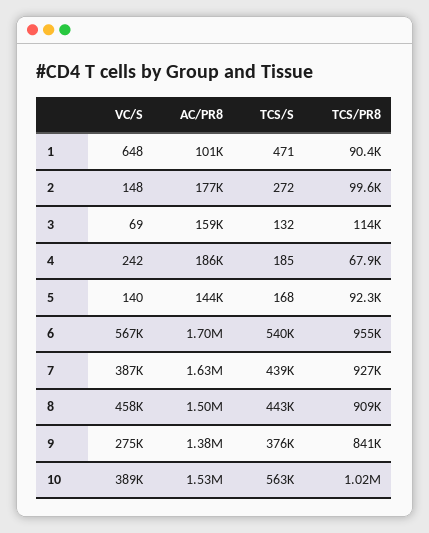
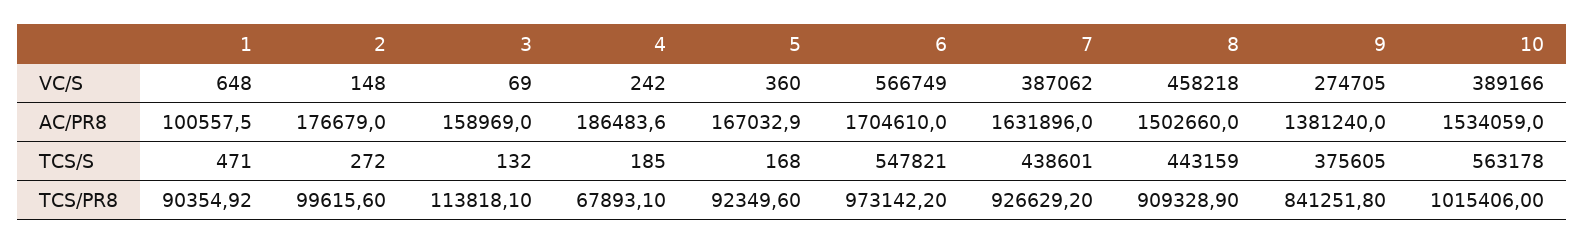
  {
    "VC/S": {
      "1": 648,
      "2": 148,
      "3": 69,
      "4": 242,
-     "5": 140,
+     "5": 360,
      "6": 566749,
      "7": 387062,
      "8": 458218,
      "9": 274705,
      "10": 389166
    },
    "AC/PR8": {
      "1": 100557.5,
      "2": 176679,
      "3": 158969,
      "4": 186483.6,
-     "5": 144000,
+     "5": 167032.9,
      "6": 1704610,
      "7": 1631896,
      "8": 1502660,
      "9": 1381240,
      "10": 1534059
    },
    "TCS/S": {
      "1": 471,
      "2": 272,
      "3": 132,
      "4": 185,
      "5": 168,
-     "6": 540000,
+     "6": 547821,
      "7": 438601,
      "8": 443159,
      "9": 375605,
      "10": 563178
    },
    "TCS/PR8": {
      "1": 90354.92,
      "2": 99615.6,
      "3": 113818.1,
      "4": 67893.1,
      "5": 92349.6,
-     "6": 955000,
+     "6": 973142.2,
      "7": 926629.2,
      "8": 909328.9,
      "9": 841251.8,
      "10": 1015406
    }
  }

